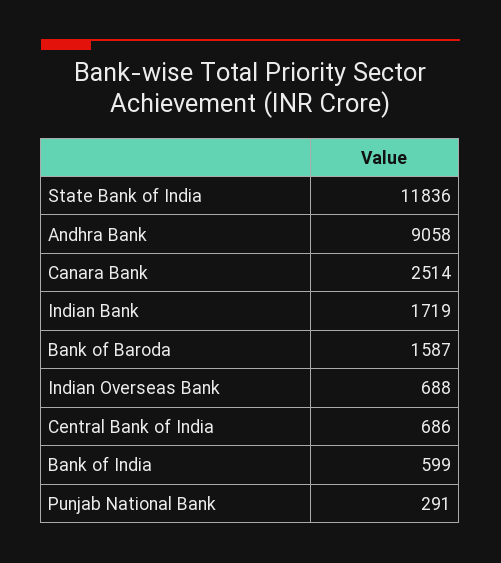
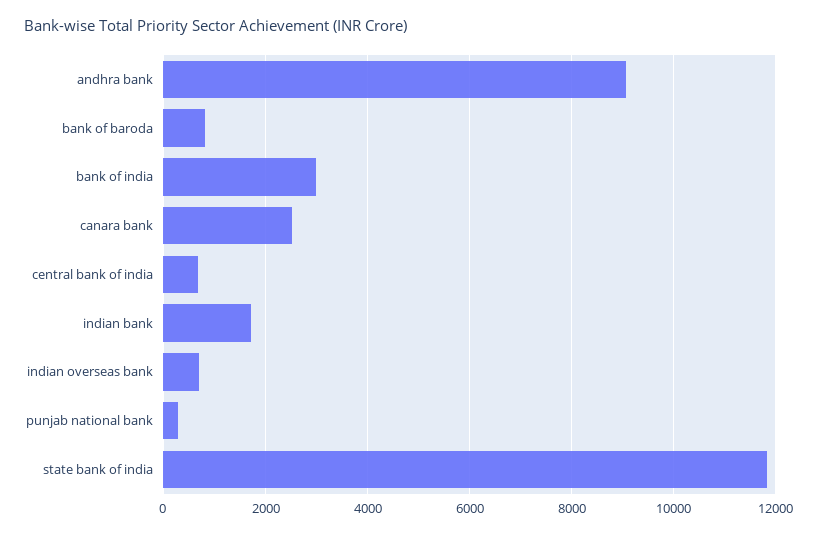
  {
    "State Bank of India": 11836,
    "Andhra Bank": 9058,
    "Canara Bank": 2514,
    "Indian Bank": 1719,
-   "Bank of Baroda": 1587,
+   "Bank of Baroda": 800,
    "Indian Overseas Bank": 688,
    "Central Bank of India": 686,
-   "Bank of India": 599,
+   "Bank of India": 3000,
    "Punjab National Bank": 291
  }

